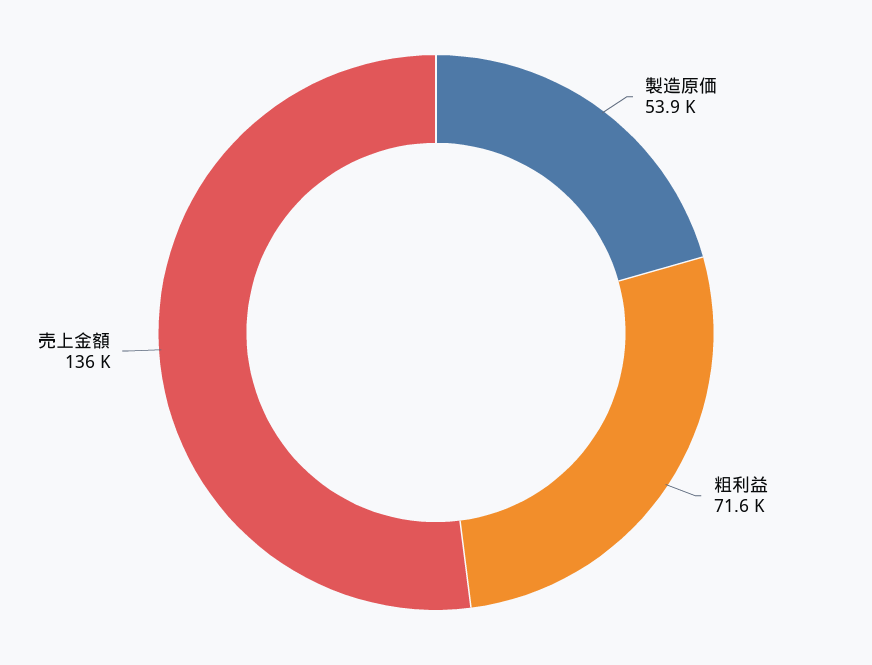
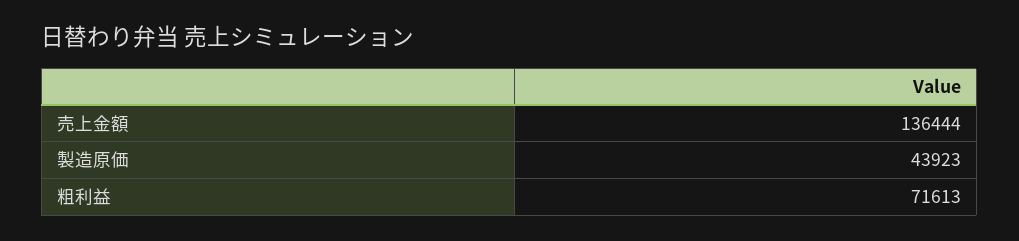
  {
-   "製造原価": 53900,
+   "製造原価": 43923,
    "粗利益": 71613,
    "売上金額": 136444
  }

